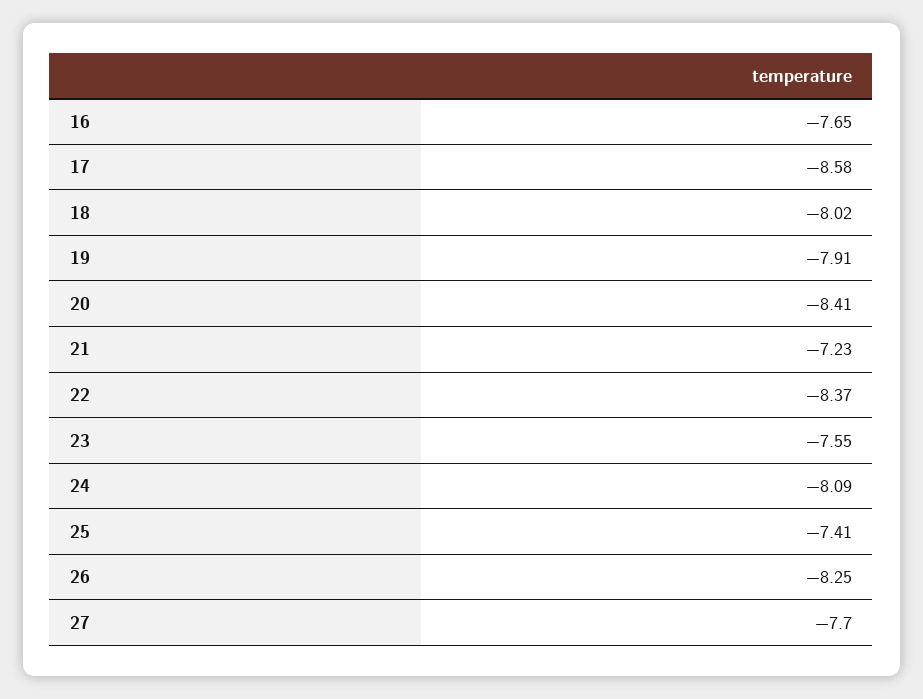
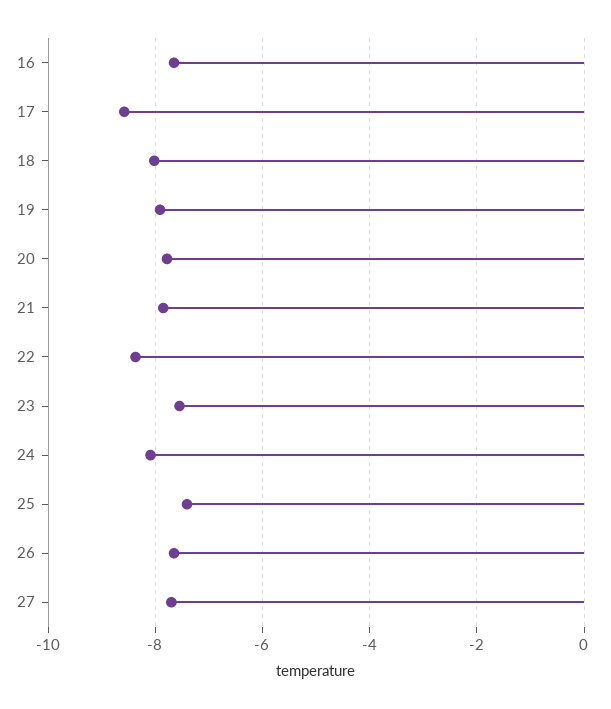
  {
    "16": -7.65,
    "17": -8.58,
    "18": -8.02,
    "19": -7.91,
-   "20": -8.41,
+   "20": -7.8,
-   "21": -7.23,
+   "21": -7.8,
    "22": -8.37,
    "23": -7.55,
    "24": -8.09,
    "25": -7.41,
-   "26": -8.25,
+   "26": -7.6,
    "27": -7.7
  }

